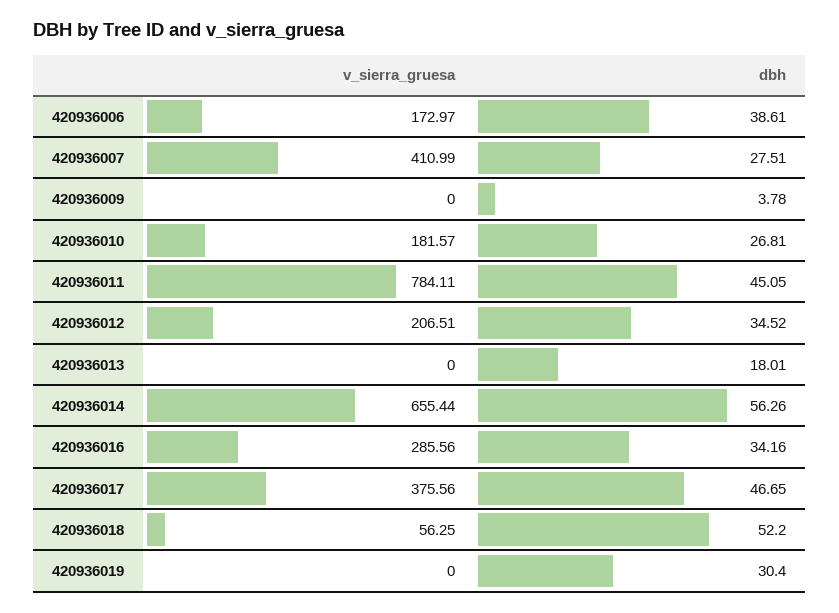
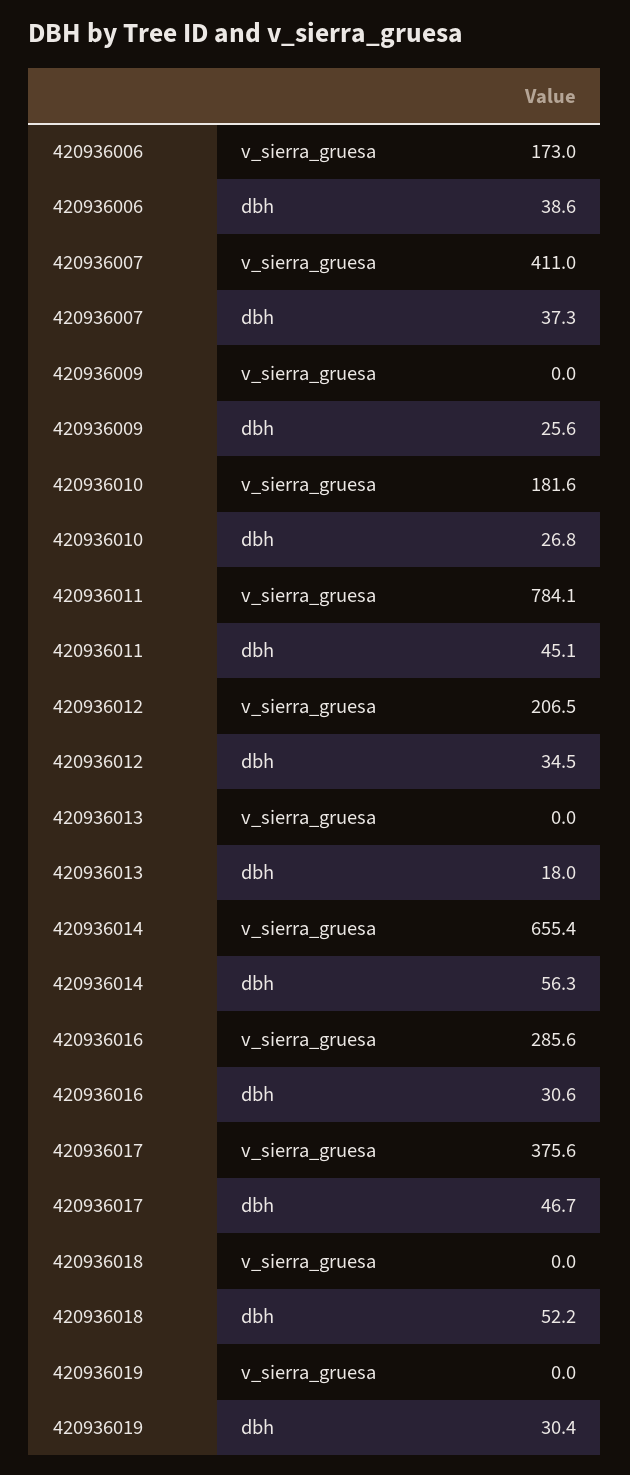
  {
    "v_sierra_gruesa": {
      "420936006": 172.97,
      "420936007": 410.99,
      "420936009": 0,
      "420936010": 181.57,
      "420936011": 784.11,
      "420936012": 206.51,
      "420936013": 0,
      "420936014": 655.44,
      "420936016": 285.56,
      "420936017": 375.56,
-     "420936018": 56.25,
+     "420936018": 0,
      "420936019": 0
    },
    "dbh": {
      "420936006": 38.61,
-     "420936007": 27.51,
+     "420936007": 37.3,
-     "420936009": 3.78,
+     "420936009": 25.6,
      "420936010": 26.81,
      "420936011": 45.05,
      "420936012": 34.52,
      "420936013": 18.01,
      "420936014": 56.26,
-     "420936016": 34.16,
+     "420936016": 30.6,
      "420936017": 46.65,
      "420936018": 52.2,
      "420936019": 30.4
    }
  }

